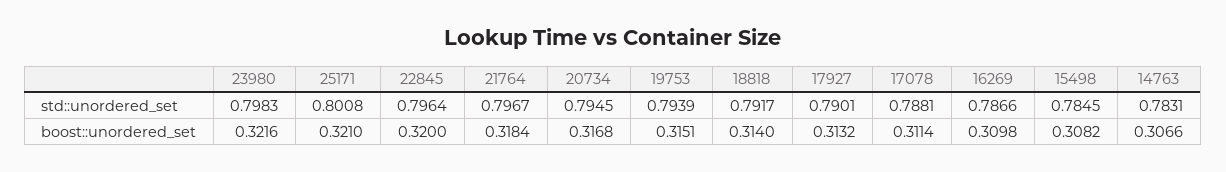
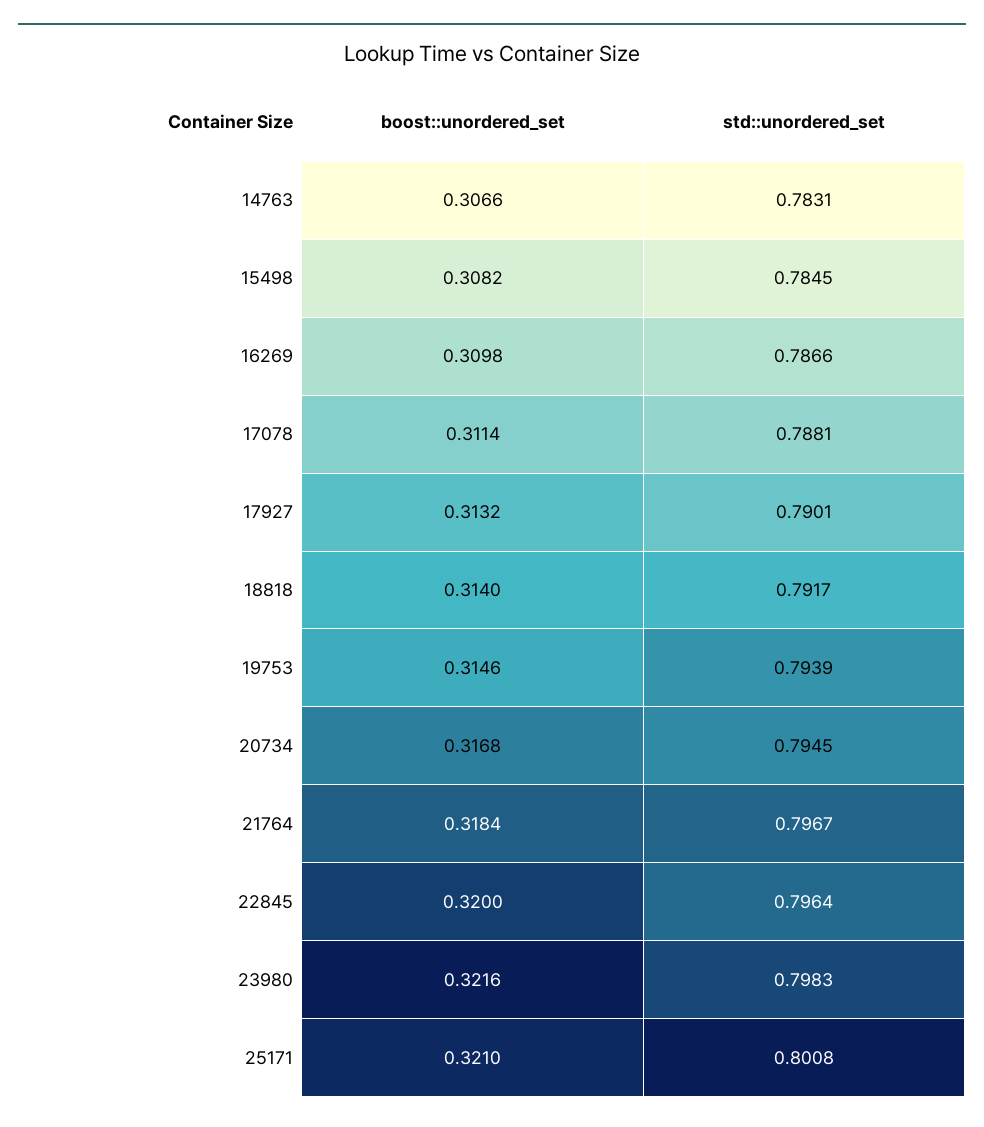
  {
    "23980": {
      "std::unordered_set": 0.7983,
      "boost::unordered_set": 0.3216
    },
    "25171": {
      "std::unordered_set": 0.8008,
      "boost::unordered_set": 0.321
    },
    "22845": {
      "std::unordered_set": 0.7964,
      "boost::unordered_set": 0.32
    },
    "21764": {
      "std::unordered_set": 0.7967,
      "boost::unordered_set": 0.3184
    },
    "20734": {
      "std::unordered_set": 0.7945,
      "boost::unordered_set": 0.3168
    },
    "19753": {
      "std::unordered_set": 0.7939,
-     "boost::unordered_set": 0.3151
+     "boost::unordered_set": 0.3146
    },
    "18818": {
      "std::unordered_set": 0.7917,
      "boost::unordered_set": 0.314
    },
    "17927": {
      "std::unordered_set": 0.7901,
      "boost::unordered_set": 0.3132
    },
    "17078": {
      "std::unordered_set": 0.7881,
      "boost::unordered_set": 0.3114
    },
    "16269": {
      "std::unordered_set": 0.7866,
      "boost::unordered_set": 0.3098
    },
    "15498": {
      "std::unordered_set": 0.7845,
      "boost::unordered_set": 0.3082
    },
    "14763": {
      "std::unordered_set": 0.7831,
      "boost::unordered_set": 0.3066
    }
  }

